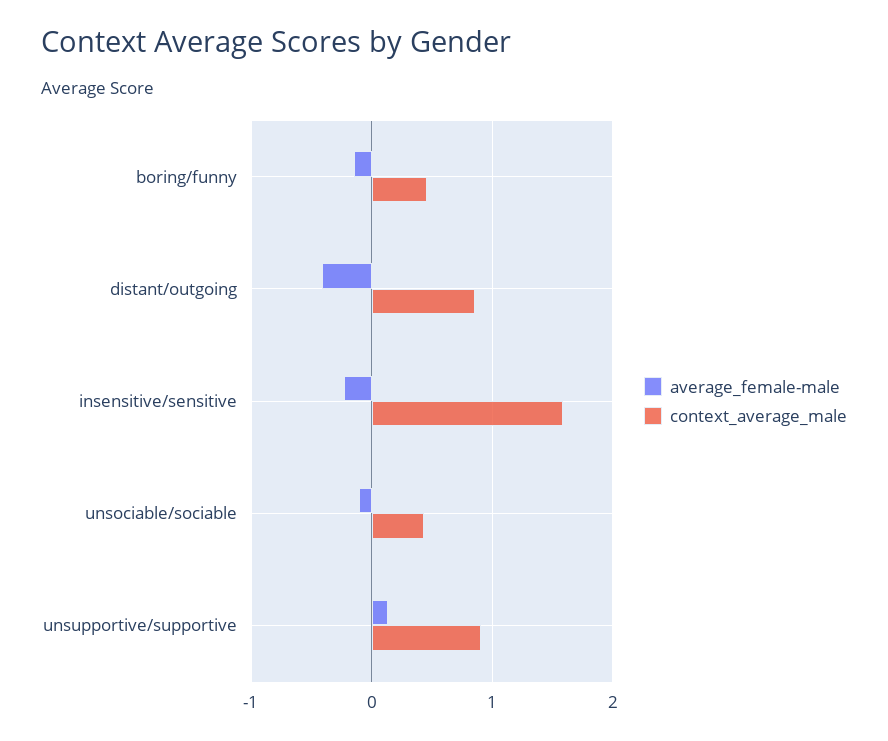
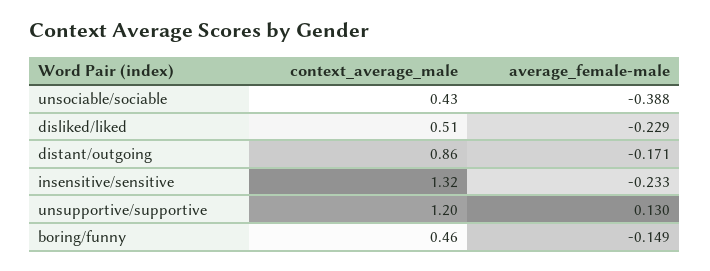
  {
    "average_female-male": {
      "boring/funny": -0.149,
-     "distant/outgoing": -0.4,
+     "distant/outgoing": -0.171,
      "insensitive/sensitive": -0.233,
-     "unsociable/sociable": -0.1,
+     "unsociable/sociable": -0.388,
-     "unsupportive/supportive": 0.13
+     "unsupportive/supportive": 0.13,
+     "disliked/liked": -0.229
    },
    "context_average_male": {
      "boring/funny": 0.46,
      "distant/outgoing": 0.86,
-     "insensitive/sensitive": 1.6,
+     "insensitive/sensitive": 1.32,
      "unsociable/sociable": 0.43,
-     "unsupportive/supportive": 0.9
+     "unsupportive/supportive": 1.2,
+     "disliked/liked": 0.51
    }
  }

